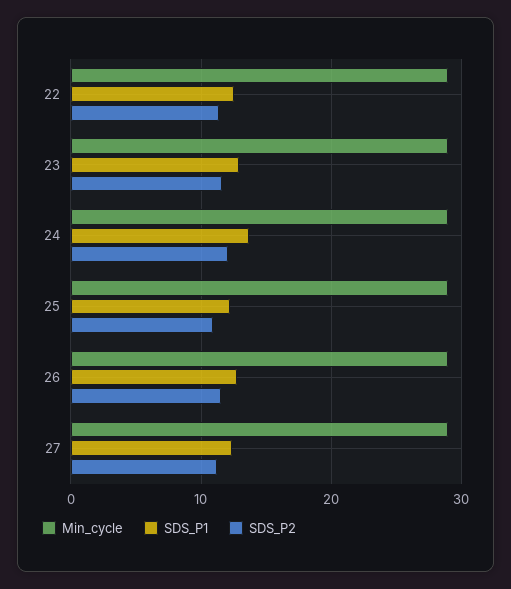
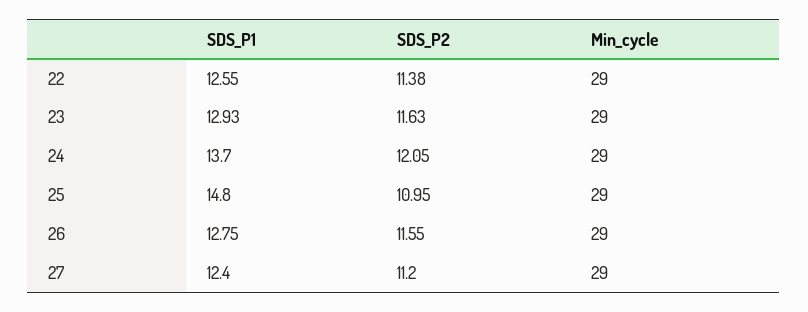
  {
    "Min_cycle": {
      "22": 29,
      "23": 29,
      "24": 29,
      "25": 29,
      "26": 29,
      "27": 29
    },
    "SDS_P1": {
      "22": 12.55,
      "23": 12.93,
      "24": 13.7,
-     "25": 12,
+     "25": 14.8,
      "26": 12.75,
      "27": 12.4
    },
    "SDS_P2": {
      "22": 11.38,
      "23": 11.63,
      "24": 12.05,
      "25": 10.95,
      "26": 11.55,
      "27": 11.2
    }
  }

